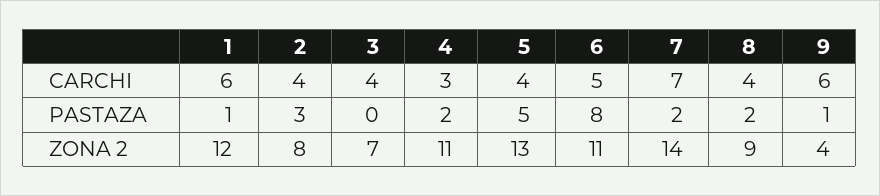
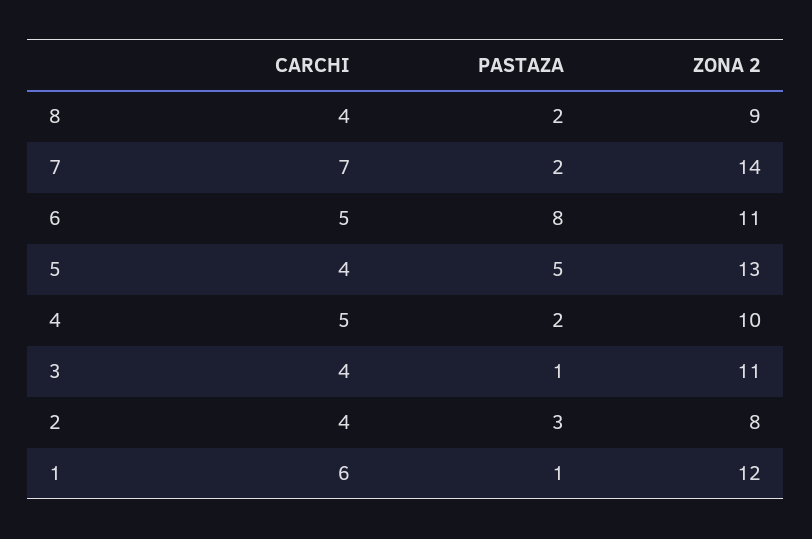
  {
    "1": {
      "CARCHI": 6,
      "PASTAZA": 1,
      "ZONA 2": 12
    },
    "2": {
      "CARCHI": 4,
      "PASTAZA": 3,
      "ZONA 2": 8
    },
    "3": {
      "CARCHI": 4,
-     "PASTAZA": 0,
+     "PASTAZA": 1,
-     "ZONA 2": 7
+     "ZONA 2": 11
    },
    "4": {
-     "CARCHI": 3,
+     "CARCHI": 5,
      "PASTAZA": 2,
-     "ZONA 2": 11
+     "ZONA 2": 10
    },
    "5": {
      "CARCHI": 4,
      "PASTAZA": 5,
      "ZONA 2": 13
    },
    "6": {
      "CARCHI": 5,
      "PASTAZA": 8,
      "ZONA 2": 11
    },
    "7": {
      "CARCHI": 7,
      "PASTAZA": 2,
      "ZONA 2": 14
    },
    "8": {
      "CARCHI": 4,
      "PASTAZA": 2,
      "ZONA 2": 9
-   },
+   }
-   "9": {
-     "CARCHI": 6,
-     "PASTAZA": 1,
-     "ZONA 2": 4
-   }
  }

